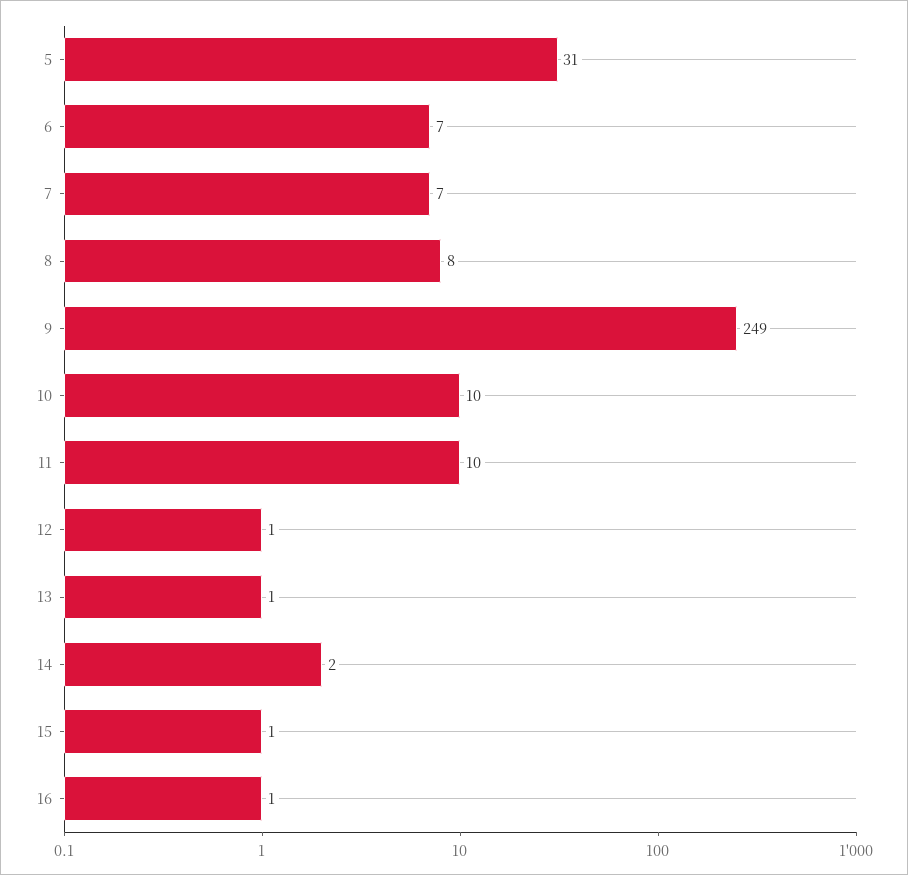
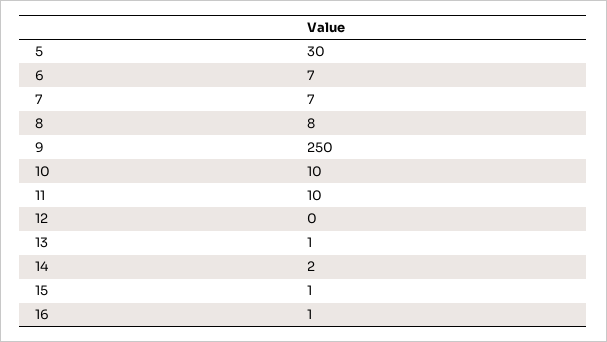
  {
-   "5": 31,
+   "5": 30,
    "6": 7,
    "7": 7,
    "8": 8,
-   "9": 249,
+   "9": 250,
    "10": 10,
    "11": 10,
-   "12": 1,
+   "12": 0,
    "13": 1,
    "14": 2,
    "15": 1,
    "16": 1
  }

